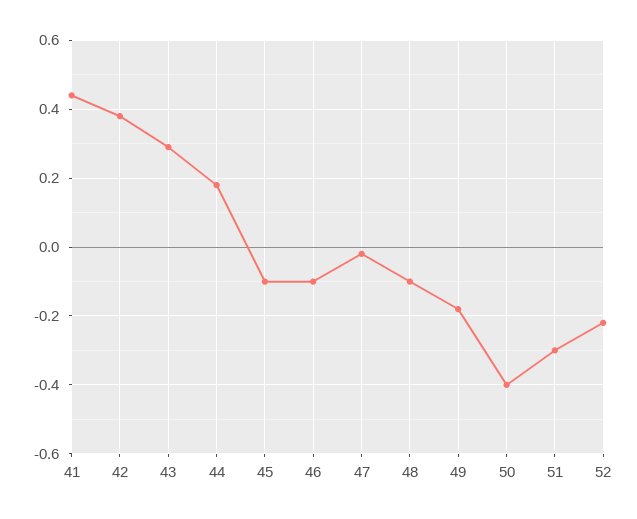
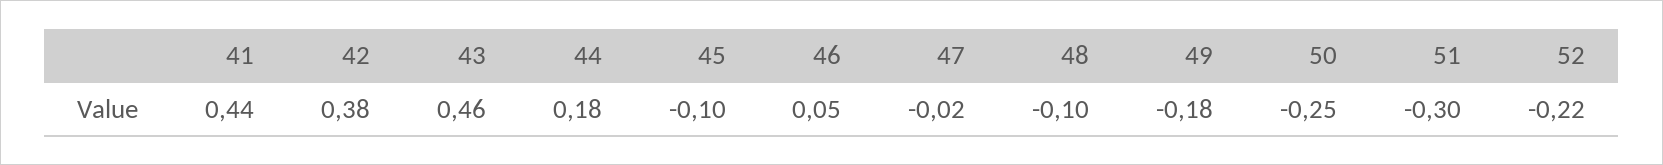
  {
    "41": 0.44,
    "42": 0.38,
-   "43": 0.3,
+   "43": 0.46,
    "44": 0.18,
    "45": -0.1,
-   "46": -0.1,
+   "46": 0.05,
    "47": -0.02,
    "48": -0.1,
    "49": -0.18,
-   "50": -0.4,
+   "50": -0.25,
    "51": -0.3,
    "52": -0.22
  }

